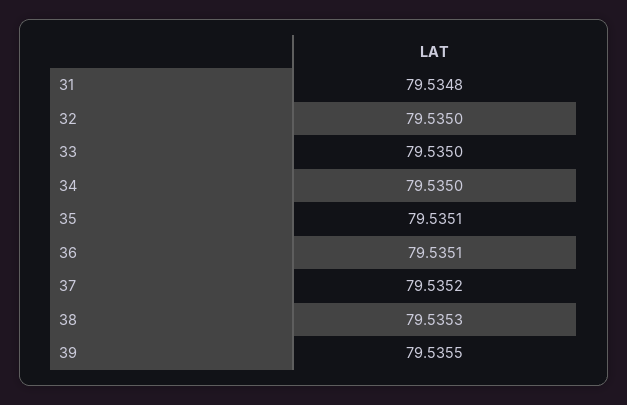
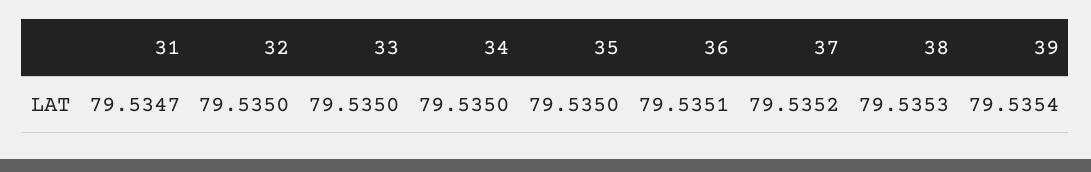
  {
-   "31": 79.5348,
+   "31": 79.5347,
    "32": 79.535,
    "33": 79.535,
    "34": 79.535,
-   "35": 79.5351,
+   "35": 79.535,
    "36": 79.5351,
    "37": 79.5352,
    "38": 79.5353,
-   "39": 79.5355
+   "39": 79.5354
  }

